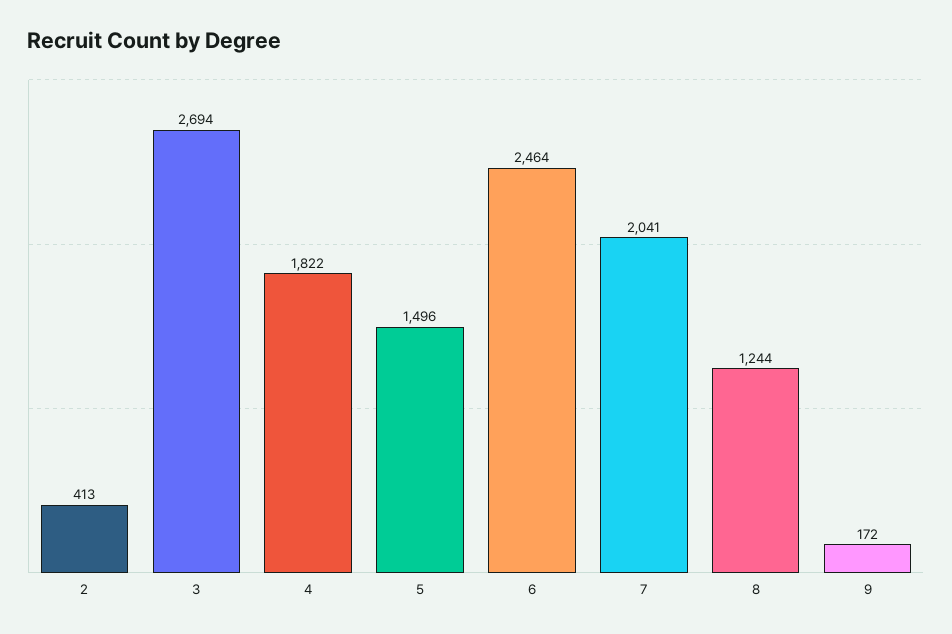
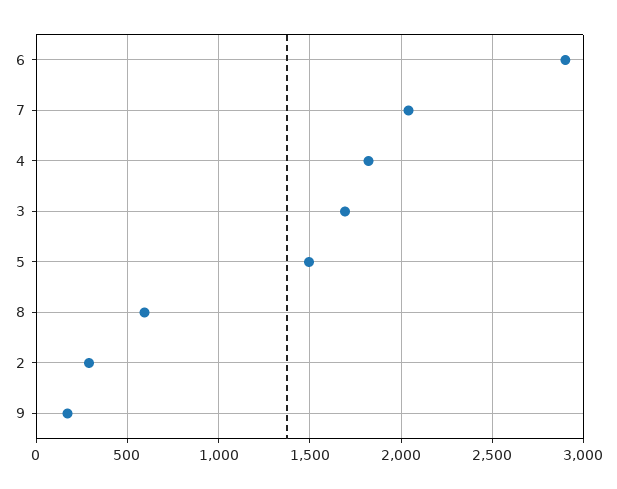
  {
-   "2": 413,
+   "2": 300,
-   "3": 2694,
+   "3": 1700,
    "4": 1822,
    "5": 1496,
-   "6": 2464,
+   "6": 2900,
    "7": 2041,
-   "8": 1244,
+   "8": 600,
    "9": 172
  }

